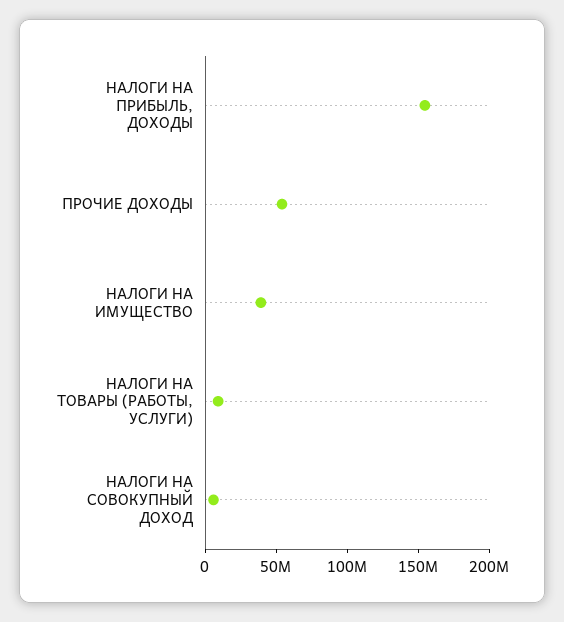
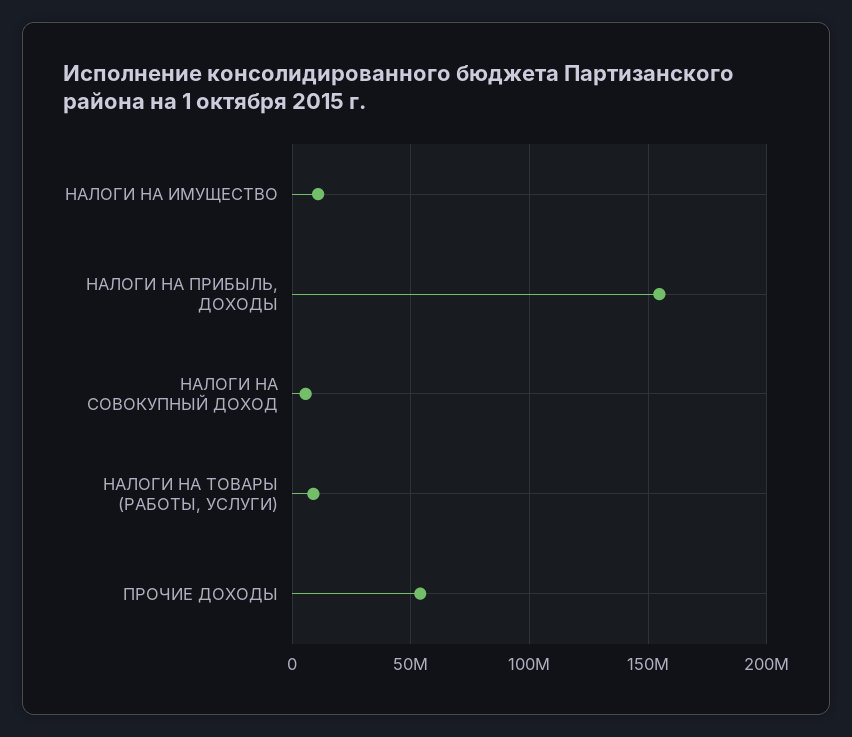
  {
    "НАЛОГИ НА ПРИБЫЛЬ, ДОХОДЫ": 155000000,
    "ПРОЧИЕ ДОХОДЫ": 55000000,
-   "НАЛОГИ НА ИМУЩЕСТВО": 40000000,
+   "НАЛОГИ НА ИМУЩЕСТВО": 10000000,
    "НАЛОГИ НА ТОВАРЫ (РАБОТЫ, УСЛУГИ)": 10000000,
    "НАЛОГИ НА СОВОКУПНЫЙ ДОХОД": 5000000
  }

